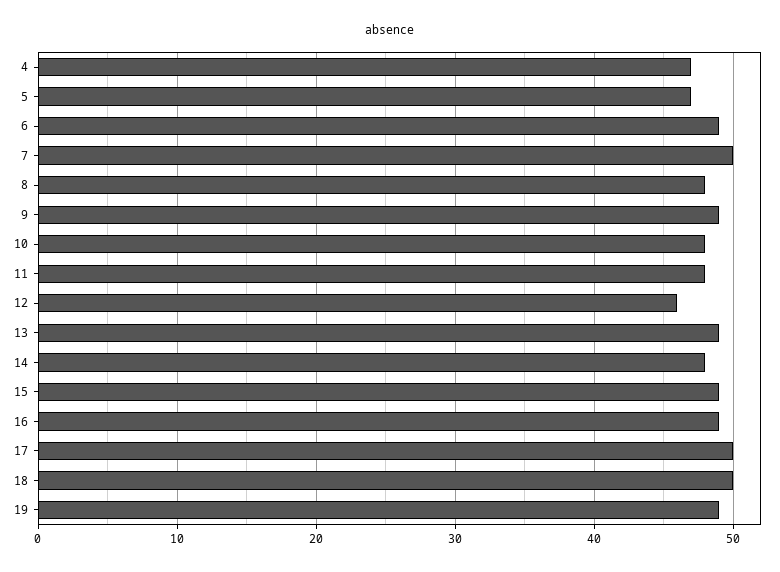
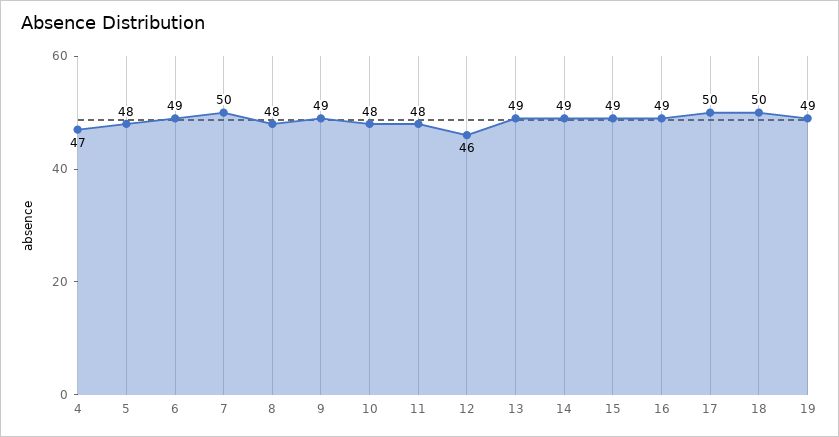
  {
    "4": 47,
-   "5": 47,
+   "5": 48,
    "6": 49,
    "7": 50,
    "8": 48,
    "9": 49,
    "10": 48,
    "11": 48,
    "12": 46,
    "13": 49,
-   "14": 48,
+   "14": 49,
    "15": 49,
    "16": 49,
    "17": 50,
    "18": 50,
    "19": 49
  }

